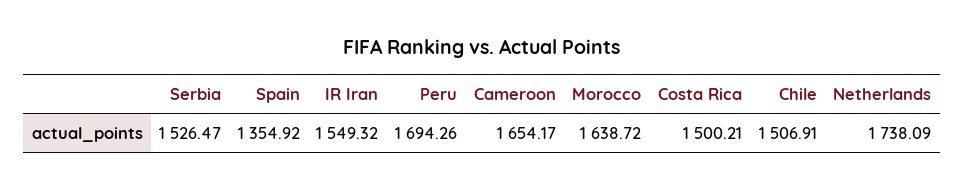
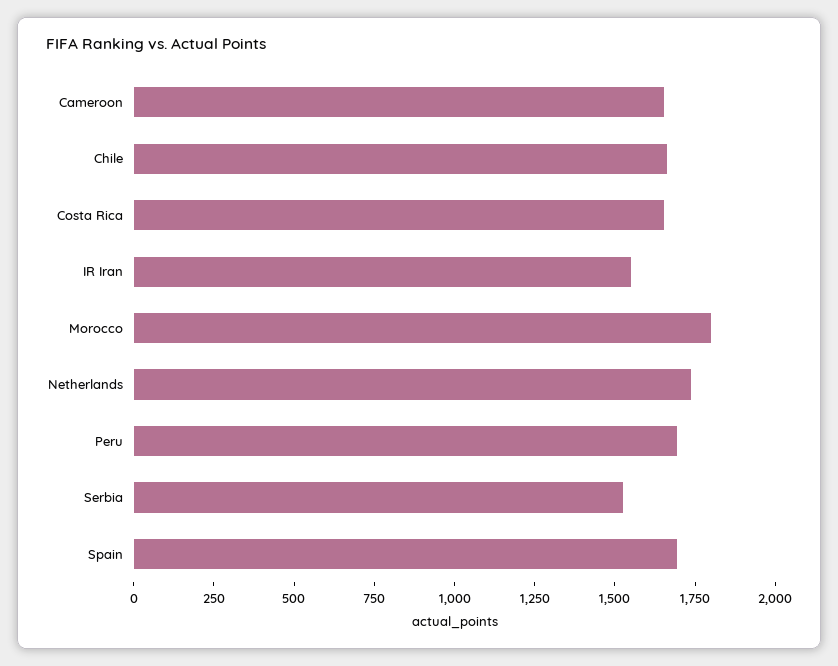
  {
    "Serbia": 1526.47,
-   "Spain": 1354.92,
+   "Spain": 1700,
    "IR Iran": 1549.32,
    "Peru": 1694.26,
    "Cameroon": 1654.17,
-   "Morocco": 1638.72,
+   "Morocco": 1800,
-   "Costa Rica": 1500.21,
+   "Costa Rica": 1650,
-   "Chile": 1506.91,
+   "Chile": 1650,
    "Netherlands": 1738.09
  }

